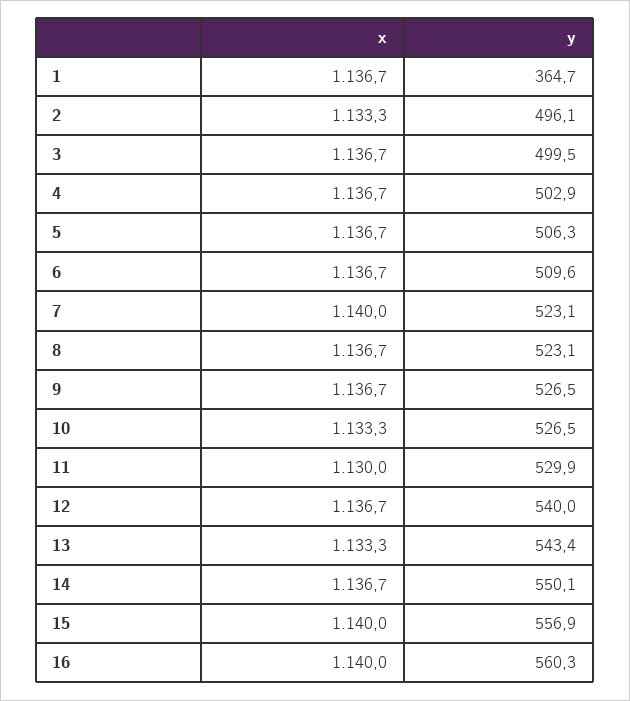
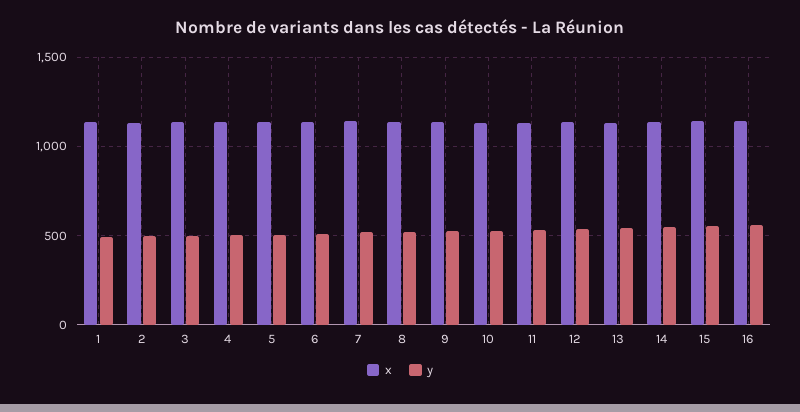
  {
    "x": {
      "1": 1136.7,
      "2": 1133.3,
      "3": 1136.7,
      "4": 1136.7,
      "5": 1136.7,
      "6": 1136.7,
      "7": 1140,
      "8": 1136.7,
      "9": 1136.7,
      "10": 1133.3,
      "11": 1130,
      "12": 1136.7,
      "13": 1133.3,
      "14": 1136.7,
      "15": 1140,
      "16": 1140
    },
    "y": {
-     "1": 364.7,
+     "1": 500,
      "2": 496.1,
      "3": 499.5,
      "4": 502.9,
      "5": 506.3,
      "6": 509.6,
      "7": 523.1,
      "8": 523.1,
      "9": 526.5,
      "10": 526.5,
      "11": 529.9,
      "12": 540,
      "13": 543.4,
      "14": 550.1,
      "15": 556.9,
      "16": 560.3
    }
  }

